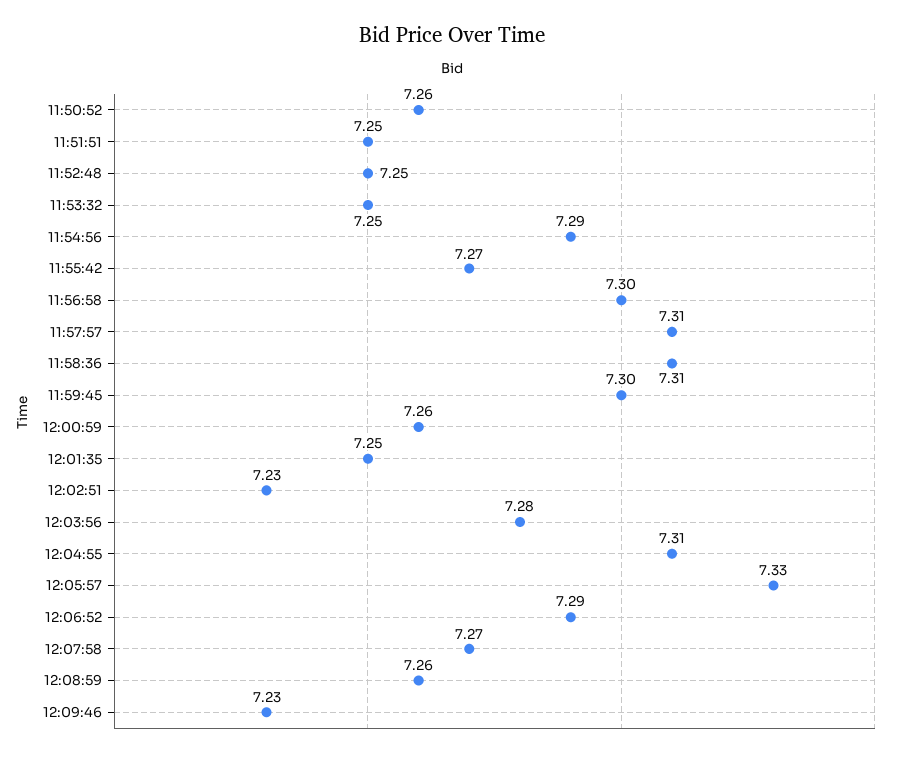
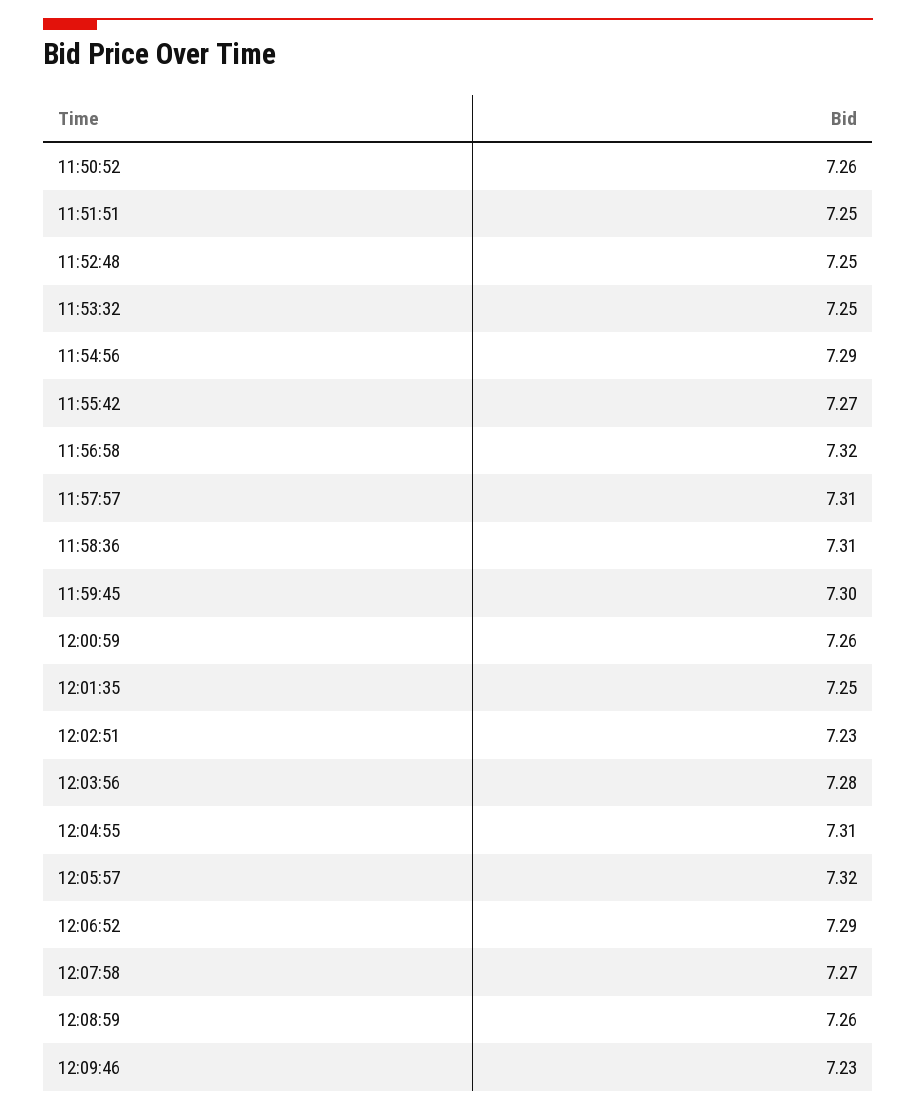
  {
    "11:50:52": 7.26,
    "11:51:51": 7.25,
    "11:52:48": 7.25,
    "11:53:32": 7.25,
    "11:54:56": 7.29,
    "11:55:42": 7.27,
-   "11:56:58": 7.3,
+   "11:56:58": 7.32,
    "11:57:57": 7.31,
    "11:58:36": 7.31,
    "11:59:45": 7.3,
    "12:00:59": 7.26,
    "12:01:35": 7.25,
    "12:02:51": 7.23,
    "12:03:56": 7.28,
    "12:04:55": 7.31,
-   "12:05:57": 7.33,
+   "12:05:57": 7.32,
    "12:06:52": 7.29,
    "12:07:58": 7.27,
    "12:08:59": 7.26,
    "12:09:46": 7.23
  }

